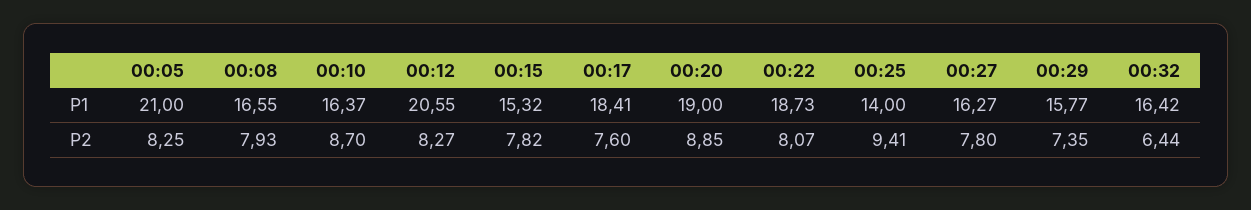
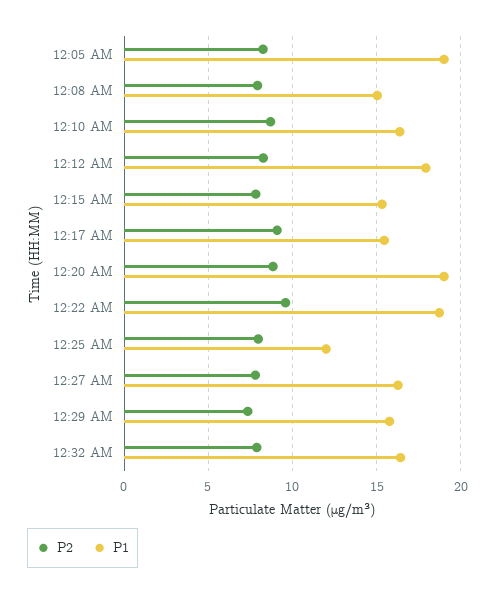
  {
    "P1": {
-     "00:05": 21,
+     "00:05": 19,
-     "00:08": 16.55,
+     "00:08": 15,
      "00:10": 16.37,
-     "00:12": 20.55,
+     "00:12": 18,
      "00:15": 15.32,
-     "00:17": 18.41,
+     "00:17": 15.5,
      "00:20": 19,
      "00:22": 18.73,
-     "00:25": 14,
+     "00:25": 12,
      "00:27": 16.27,
      "00:29": 15.77,
      "00:32": 16.42
    },
    "P2": {
      "00:05": 8.25,
      "00:08": 7.93,
      "00:10": 8.7,
      "00:12": 8.27,
      "00:15": 7.82,
-     "00:17": 7.6,
+     "00:17": 9,
      "00:20": 8.85,
-     "00:22": 8.07,
+     "00:22": 9.5,
-     "00:25": 9.41,
+     "00:25": 8,
      "00:27": 7.8,
      "00:29": 7.35,
-     "00:32": 6.44
+     "00:32": 8
    }
  }

